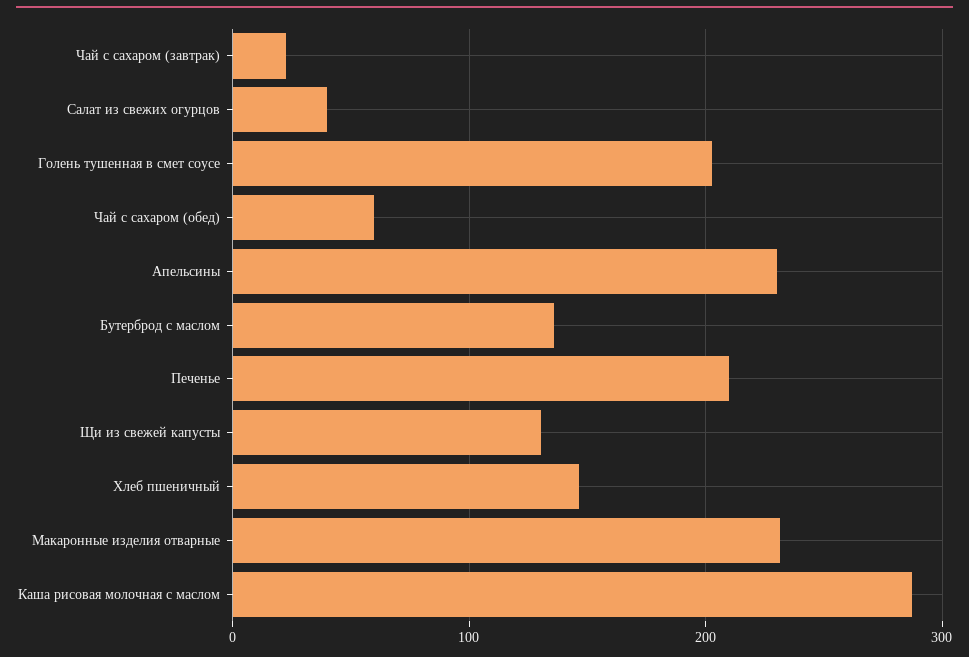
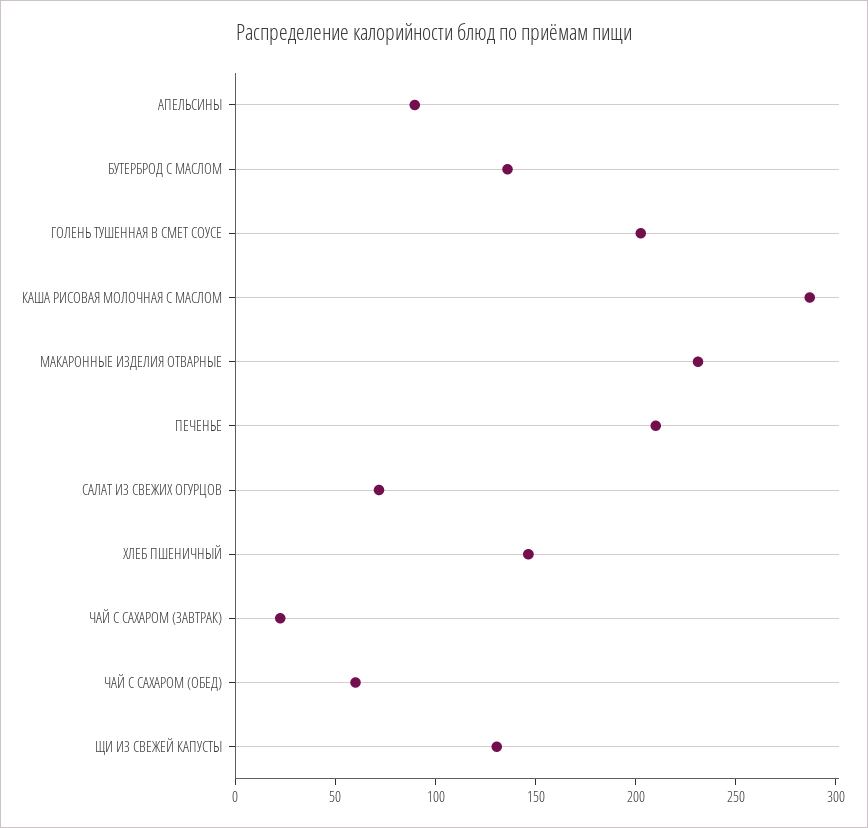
  {
    "Чай с сахаром (завтрак)": 20,
-   "Салат из свежих огурцов": 40,
+   "Салат из свежих огурцов": 70,
    "Голень тушенная в смет соусе": 200,
    "Чай с сахаром (обед)": 60,
-   "Апельсины": 230,
+   "Апельсины": 90,
    "Бутерброд с маслом": 140,
    "Печенье": 210,
    "Щи из свежей капусты": 130,
    "Хлеб пшеничный": 150,
    "Макаронные изделия отварные": 230,
    "Каша рисовая молочная с маслом": 290
  }

